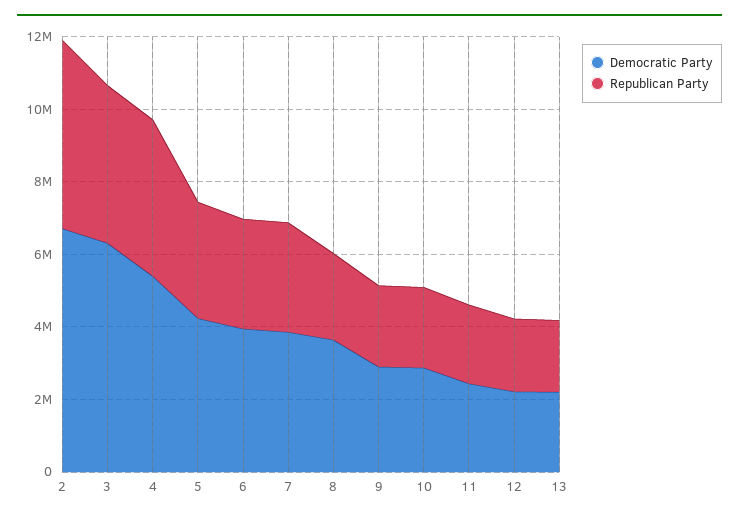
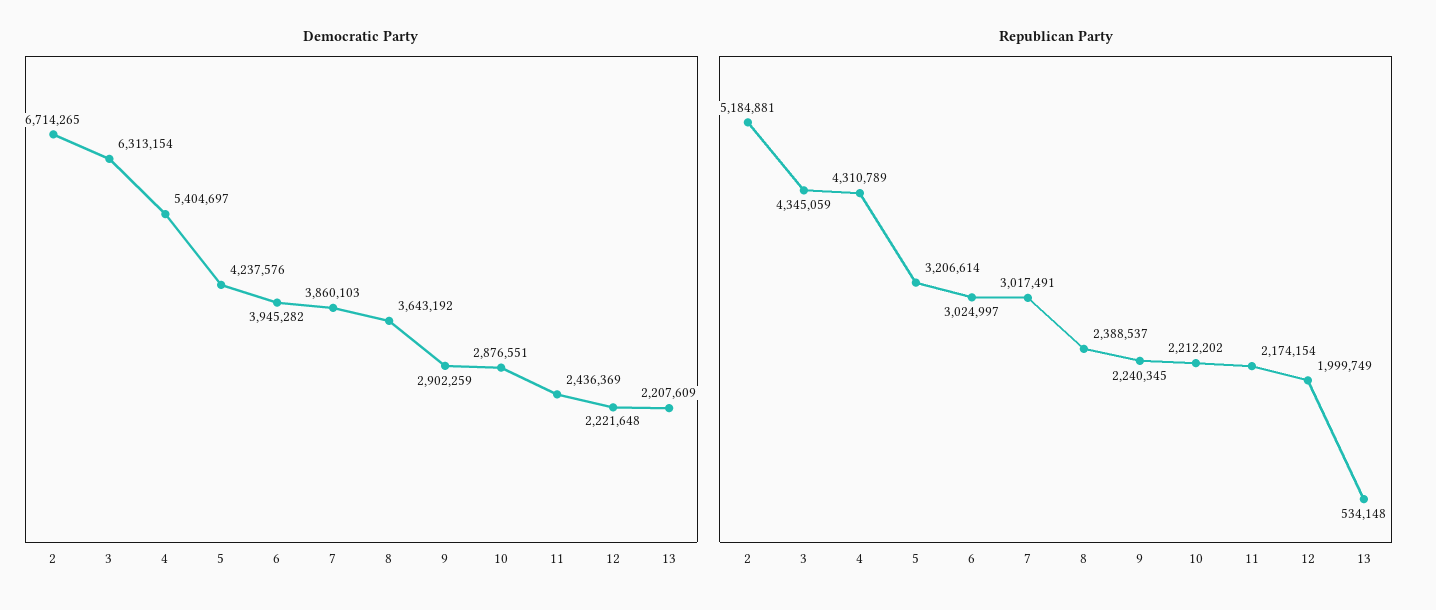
  {
    "Democratic Party": {
      "2": 6714265,
      "3": 6313154,
      "4": 5404697,
      "5": 4237576,
      "6": 3945282,
      "7": 3860103,
      "8": 3643192,
      "9": 2902259,
      "10": 2876551,
      "11": 2436369,
      "12": 2221648,
      "13": 2207609
    },
    "Republican Party": {
      "2": 5184881,
      "3": 4345059,
      "4": 4310789,
      "5": 3206614,
      "6": 3024997,
      "7": 3017491,
      "8": 2388537,
      "9": 2240345,
      "10": 2212202,
      "11": 2174154,
      "12": 1999749,
-     "13": 2000000
+     "13": 534148
    }
  }

